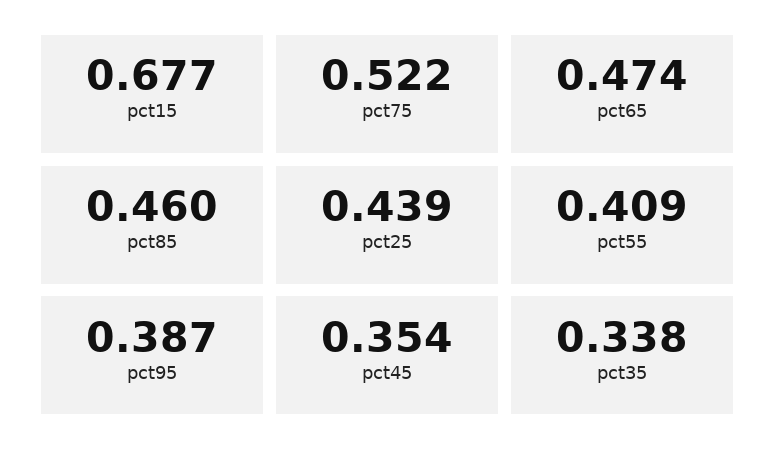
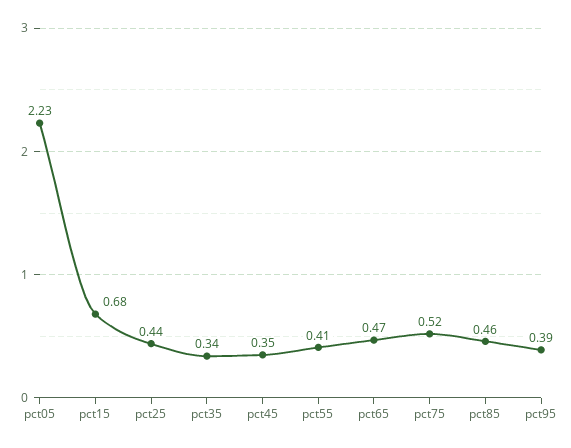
  {
    "pct15": 0.677,
    "pct75": 0.522,
    "pct65": 0.474,
    "pct85": 0.46,
    "pct25": 0.439,
    "pct55": 0.409,
    "pct95": 0.387,
    "pct45": 0.354,
-   "pct35": 0.338
+   "pct35": 0.338,
+   "pct05": 2.23
  }

